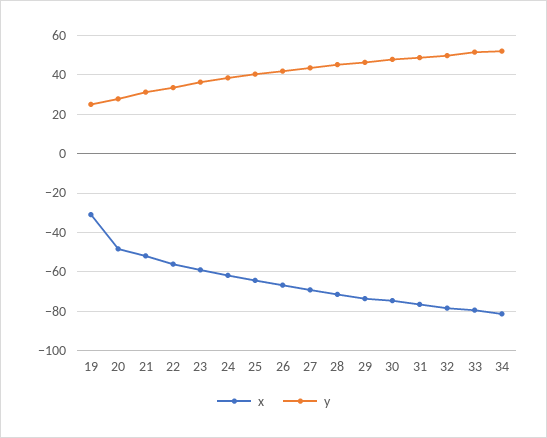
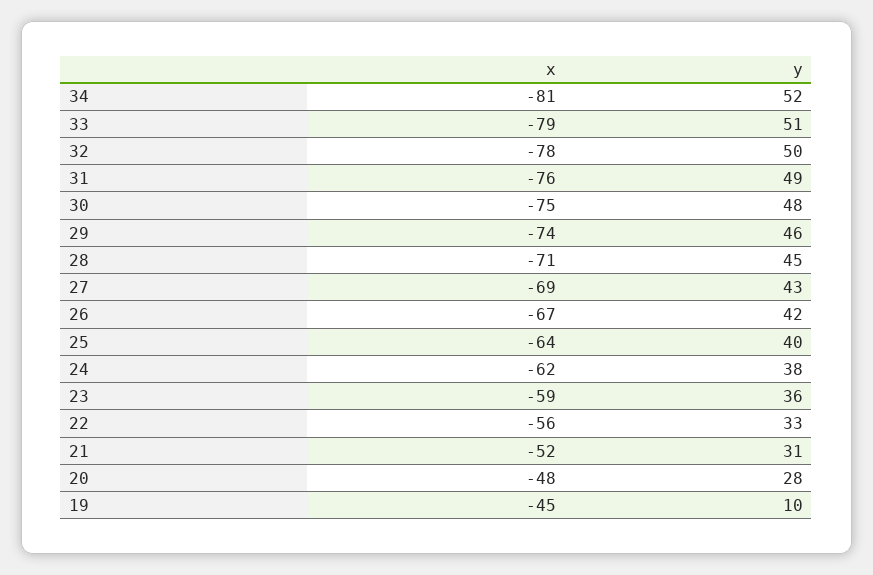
  {
    "x": {
-     "19": -30,
+     "19": -45,
      "20": -48,
      "21": -52,
      "22": -56,
      "23": -59,
      "24": -62,
      "25": -64,
      "26": -67,
      "27": -69,
      "28": -71,
      "29": -74,
      "30": -75,
      "31": -76,
      "32": -78,
      "33": -79,
      "34": -81
    },
    "y": {
-     "19": 25,
+     "19": 10,
      "20": 28,
      "21": 31,
      "22": 33,
      "23": 36,
      "24": 38,
      "25": 40,
      "26": 42,
      "27": 43,
      "28": 45,
      "29": 46,
      "30": 48,
      "31": 49,
      "32": 50,
      "33": 51,
      "34": 52
    }
  }

